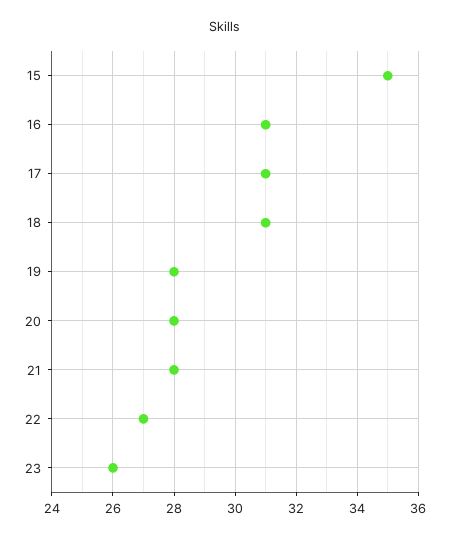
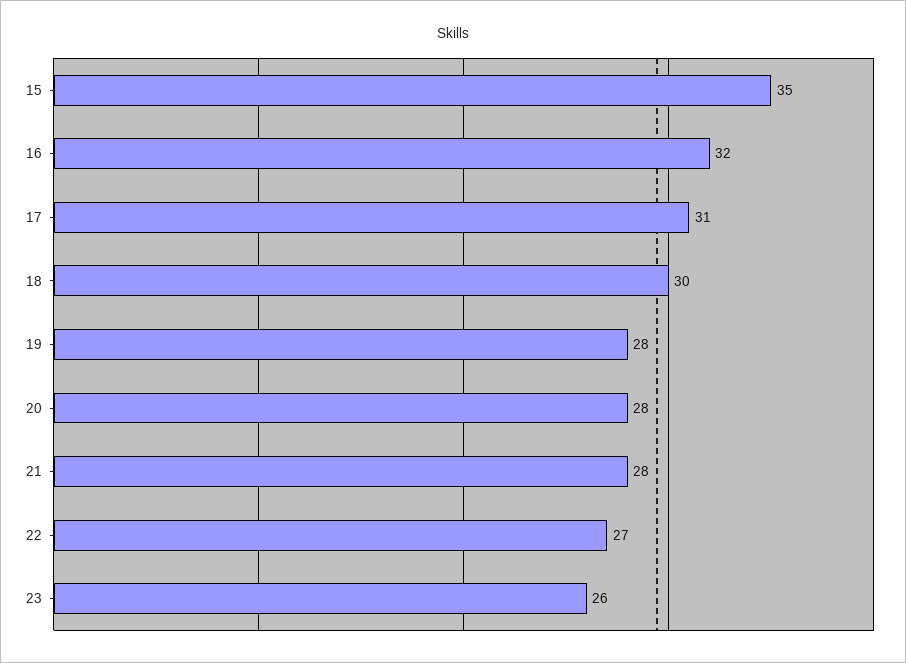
  {
    "15": 35,
-   "16": 31,
+   "16": 32,
    "17": 31,
-   "18": 31,
+   "18": 30,
    "19": 28,
    "20": 28,
    "21": 28,
    "22": 27,
    "23": 26
  }

